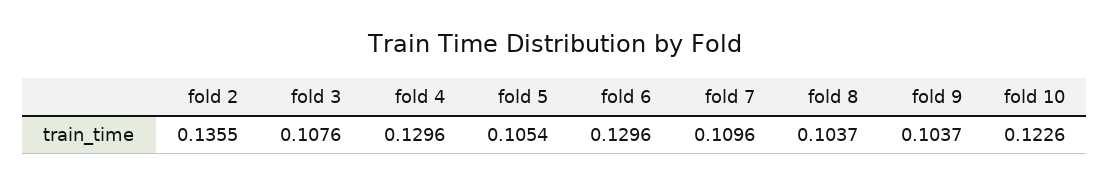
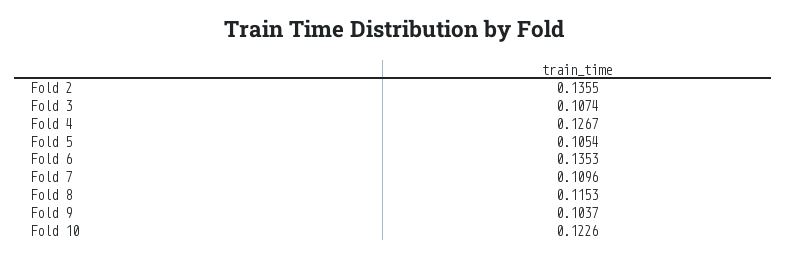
  {
    "fold 2": 0.1355,
-   "fold 3": 0.1076,
+   "fold 3": 0.1074,
-   "fold 4": 0.1296,
+   "fold 4": 0.1267,
    "fold 5": 0.1054,
-   "fold 6": 0.1296,
+   "fold 6": 0.1353,
    "fold 7": 0.1096,
-   "fold 8": 0.1037,
+   "fold 8": 0.1153,
    "fold 9": 0.1037,
    "fold 10": 0.1226
  }

